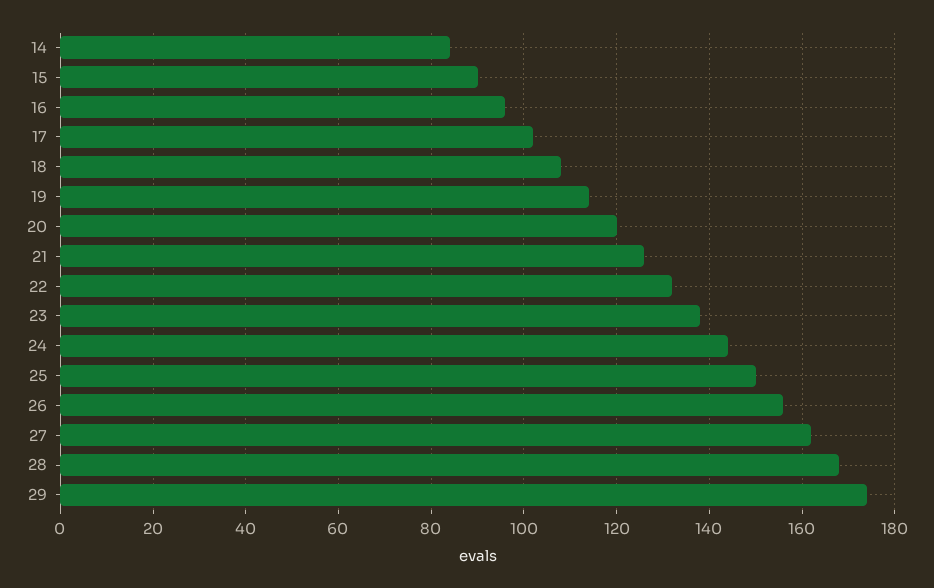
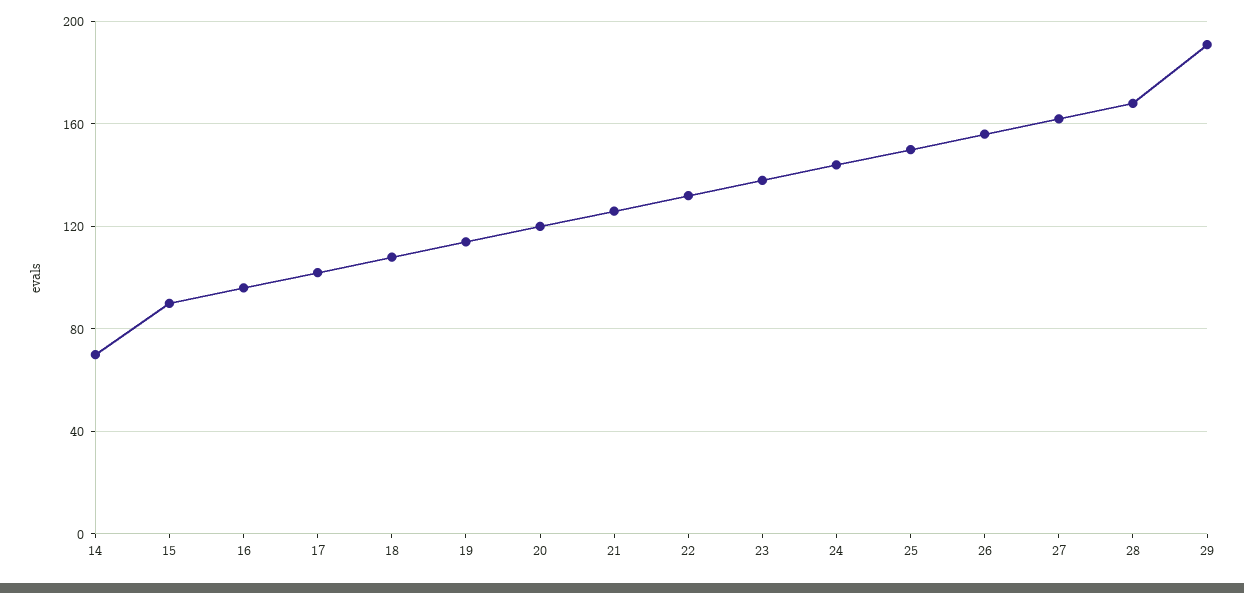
  {
-   "14": 85,
+   "14": 70,
    "15": 90,
    "16": 95,
    "17": 100,
    "18": 110,
    "19": 115,
    "20": 120,
    "21": 125,
    "22": 130,
    "23": 140,
    "24": 145,
    "25": 150,
    "26": 155,
    "27": 160,
    "28": 170,
-   "29": 175
+   "29": 190
  }

